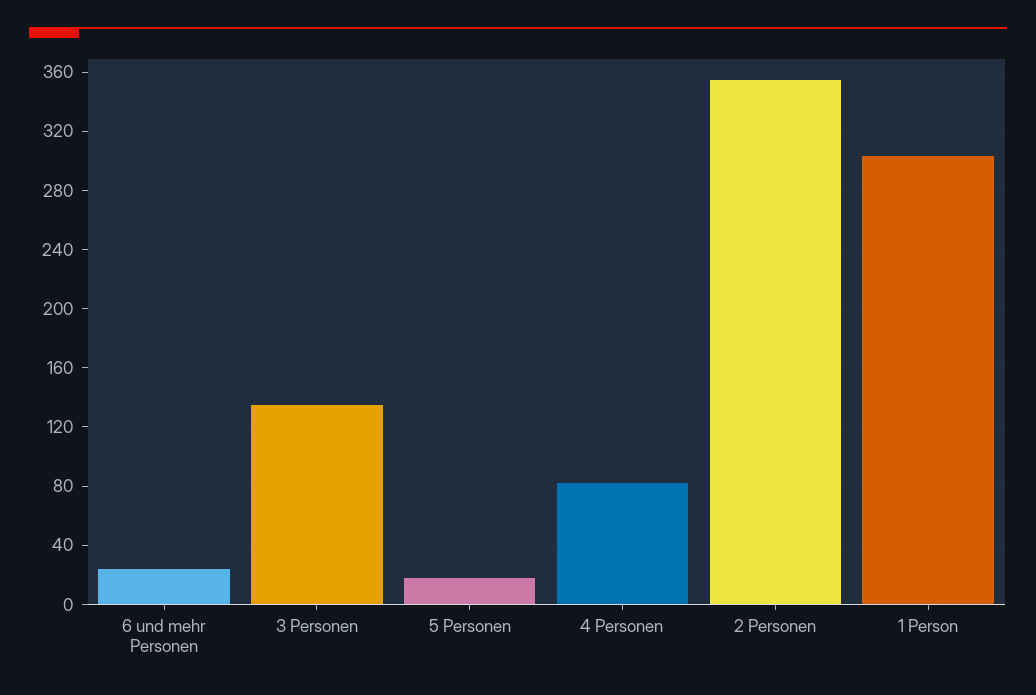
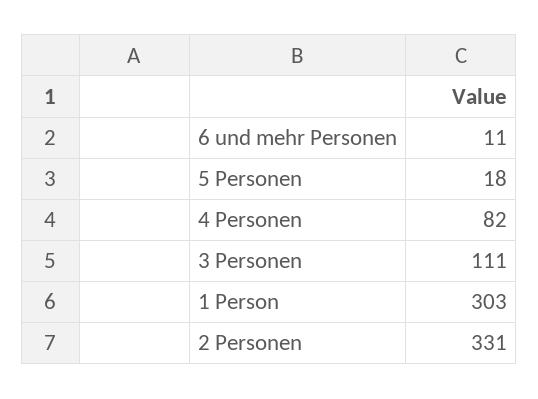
  {
-   "6 und mehr Personen": 25,
+   "6 und mehr Personen": 11,
-   "3 Personen": 135,
+   "3 Personen": 111,
    "5 Personen": 18,
    "4 Personen": 82,
-   "2 Personen": 355,
+   "2 Personen": 331,
    "1 Person": 303
  }

